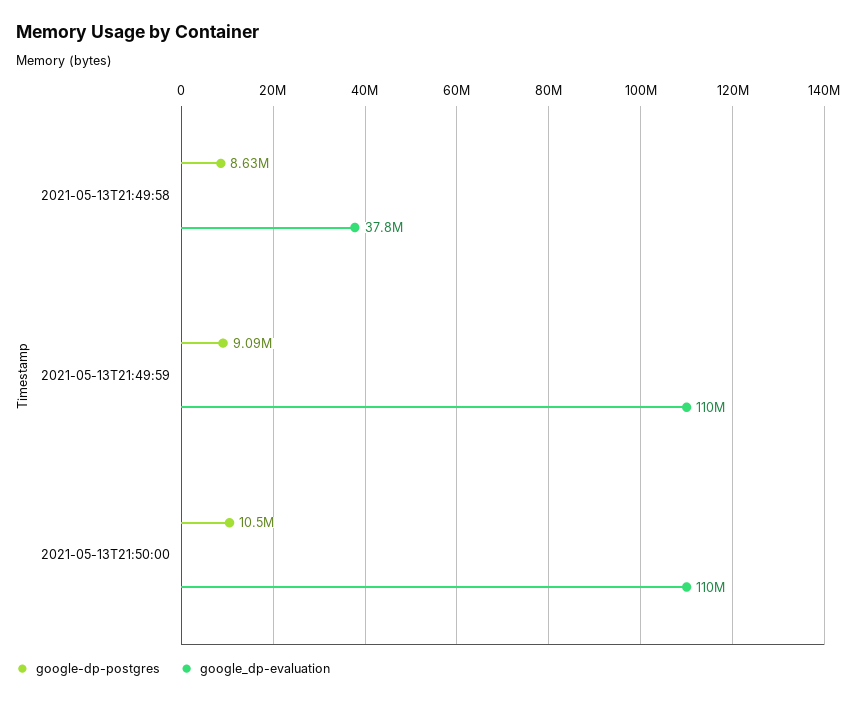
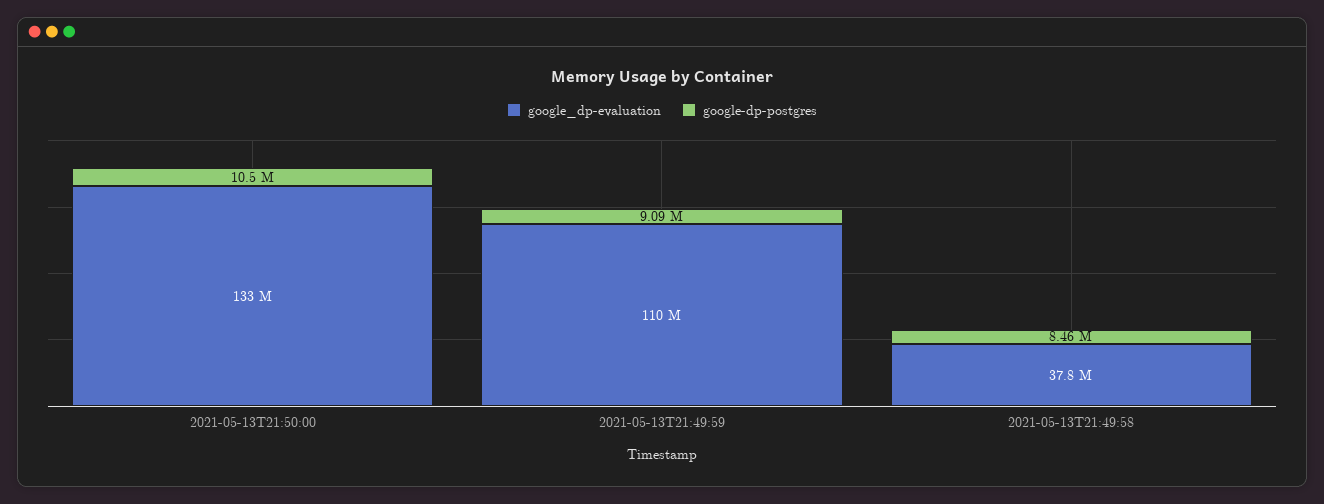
  {
    "google-dp-postgres": {
-     "2021-05-13T21:49:58": 8630000,
+     "2021-05-13T21:49:58": 8460000,
      "2021-05-13T21:49:59": 9090000,
      "2021-05-13T21:50:00": 10500000
    },
    "google_dp-evaluation": {
      "2021-05-13T21:49:58": 37800000,
      "2021-05-13T21:49:59": 110000000,
-     "2021-05-13T21:50:00": 110000000
+     "2021-05-13T21:50:00": 133000000
    }
  }

